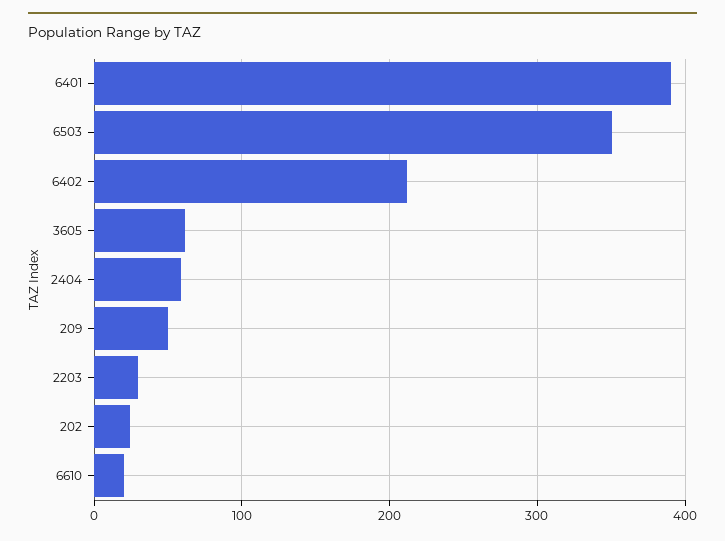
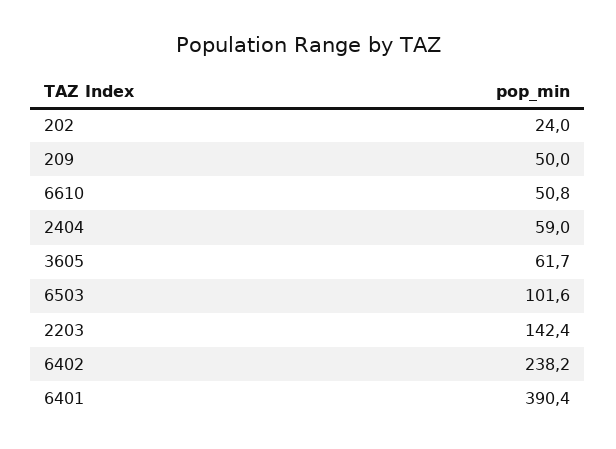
  {
    "6401": 390.4,
-   "6503": 350,
+   "6503": 101.6,
-   "6402": 210,
+   "6402": 238.2,
    "3605": 61.7,
    "2404": 59,
    "209": 50,
-   "2203": 30,
+   "2203": 142.4,
    "202": 24,
-   "6610": 20
+   "6610": 50.8
  }

